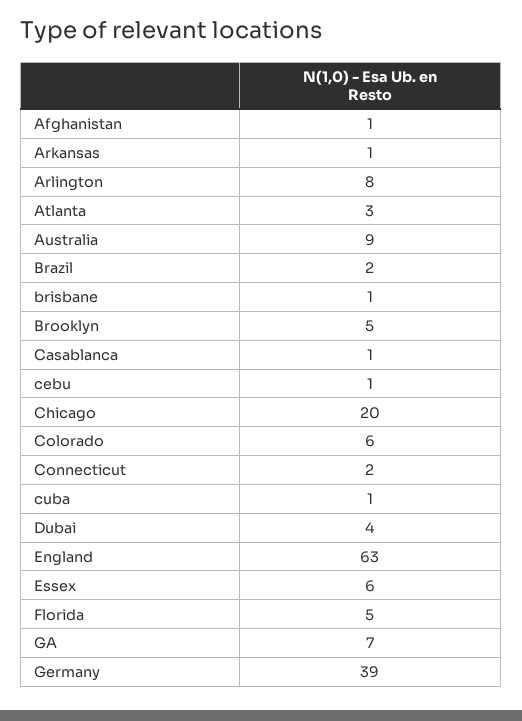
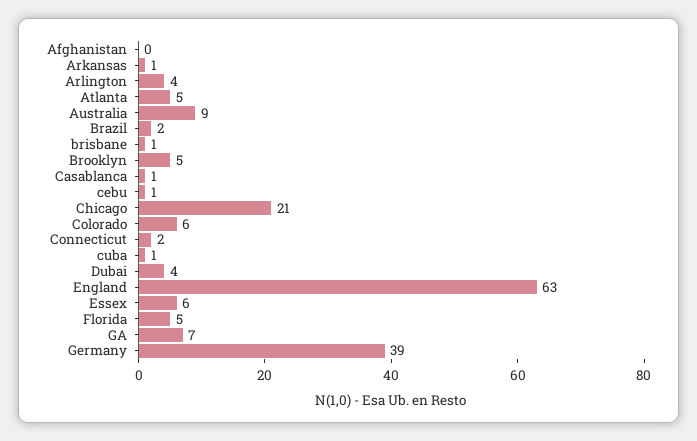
  {
-   "Afghanistan": 1,
+   "Afghanistan": 0,
    "Arkansas": 1,
-   "Arlington": 8,
+   "Arlington": 4,
-   "Atlanta": 3,
+   "Atlanta": 5,
    "Australia": 9,
    "Brazil": 2,
    "brisbane": 1,
    "Brooklyn": 5,
    "Casablanca": 1,
    "cebu": 1,
-   "Chicago": 20,
+   "Chicago": 21,
    "Colorado": 6,
    "Connecticut": 2,
    "cuba": 1,
    "Dubai": 4,
    "England": 63,
    "Essex": 6,
    "Florida": 5,
    "GA": 7,
    "Germany": 39
  }

